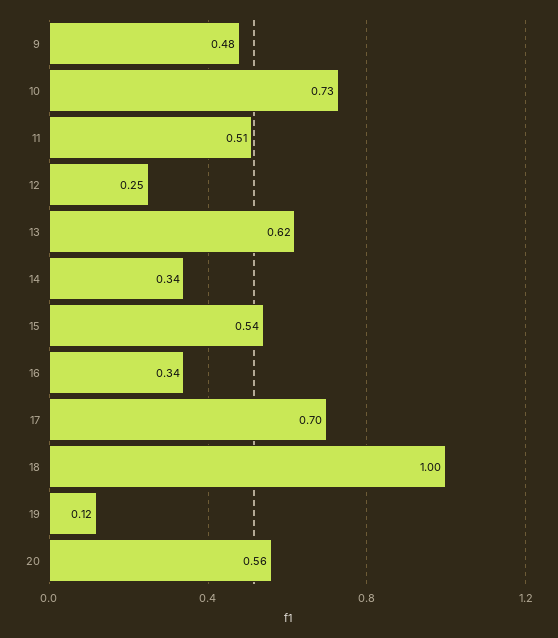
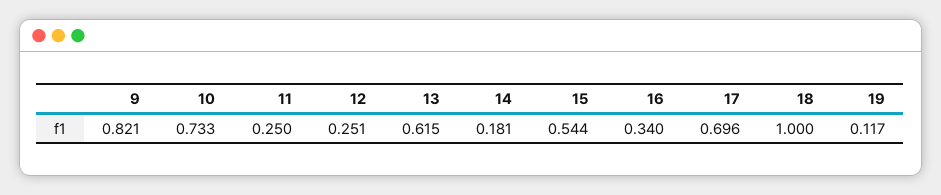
  {
-   "9": 0.48,
+   "9": 0.821,
    "10": 0.733,
-   "11": 0.51,
+   "11": 0.25,
    "12": 0.251,
    "13": 0.615,
-   "14": 0.34,
+   "14": 0.181,
    "15": 0.544,
    "16": 0.34,
    "17": 0.696,
    "18": 1,
-   "19": 0.117,
+   "19": 0.117
-   "20": 0.56
  }

